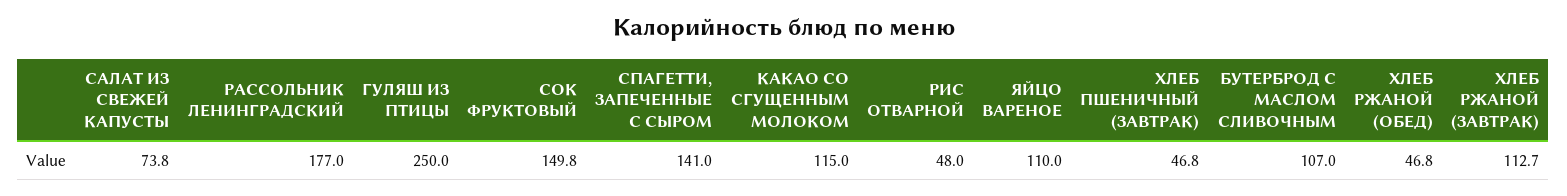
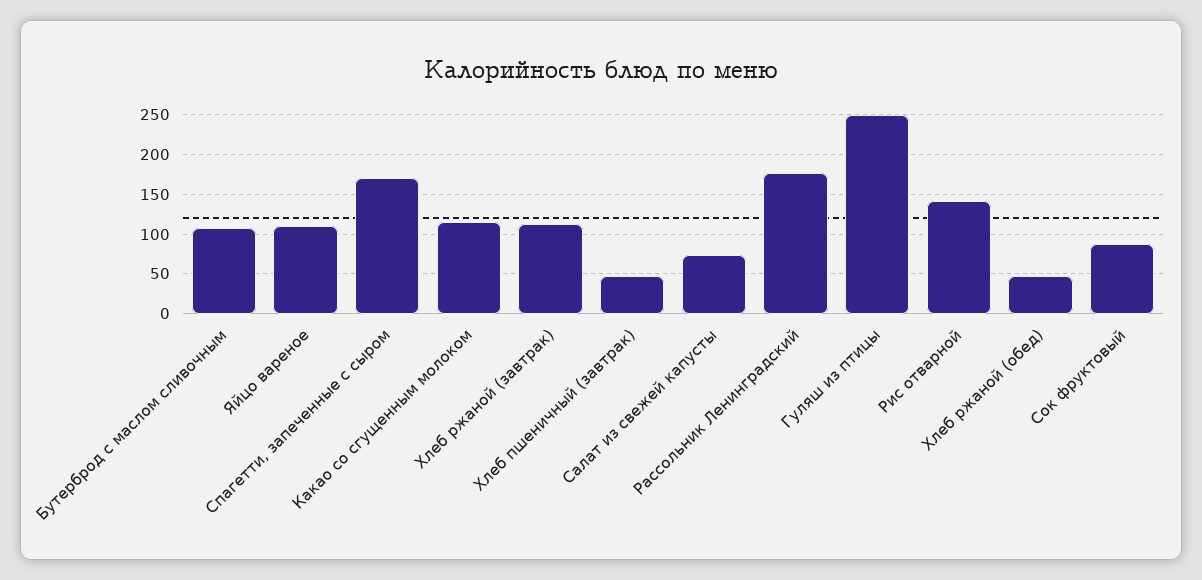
  {
    "САЛАТ ИЗ СВЕЖЕЙ КАПУСТЫ": 73.8,
    "РАССОЛЬНИК ЛЕНИНГРАДСКИЙ": 177,
    "ГУЛЯШ ИЗ ПТИЦЫ": 250,
-   "СОК ФРУКТОВЫЙ": 149.8,
+   "СОК ФРУКТОВЫЙ": 90,
-   "СПАГЕТТИ, ЗАПЕЧЕННЫЕ С СЫРОМ": 141,
+   "СПАГЕТТИ, ЗАПЕЧЕННЫЕ С СЫРОМ": 170,
    "КАКАО СО СГУЩЕННЫМ МОЛОКОМ": 115,
-   "РИС ОТВАРНОЙ": 48,
+   "РИС ОТВАРНОЙ": 140,
    "ЯЙЦО ВАРЕНОЕ": 110,
    "ХЛЕБ ПШЕНИЧНЫЙ (ЗАВТРАК)": 46.8,
    "БУТЕРБРОД С МАСЛОМ СЛИВОЧНЫМ": 107,
    "ХЛЕБ РЖАНОЙ (ОБЕД)": 46.8,
    "ХЛЕБ РЖАНОЙ (ЗАВТРАК)": 112.7
  }

